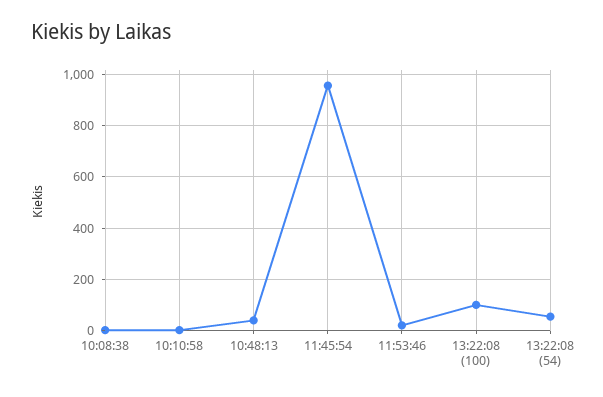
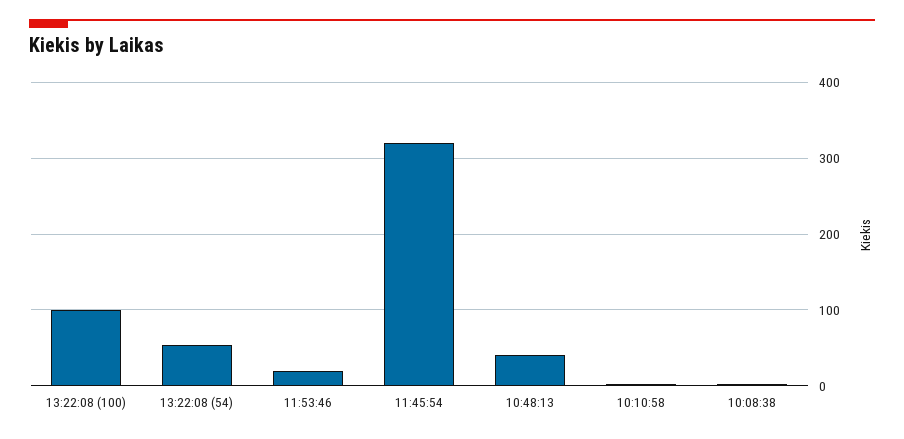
  {
    "10:08:38": 0,
    "10:10:58": 0,
    "10:48:13": 40,
-   "11:45:54": 950,
+   "11:45:54": 320,
    "11:53:46": 20,
    "13:22:08 (100)": 100,
    "13:22:08 (54)": 50
  }

